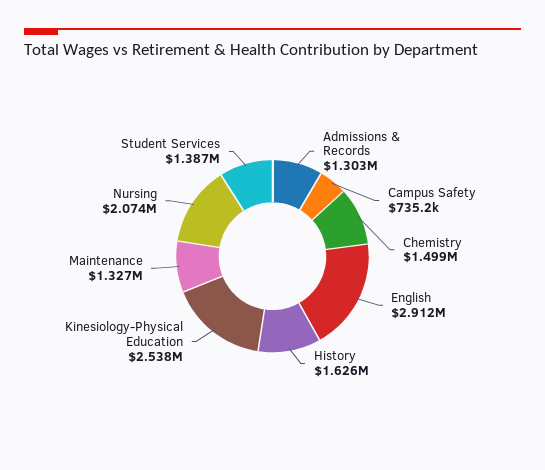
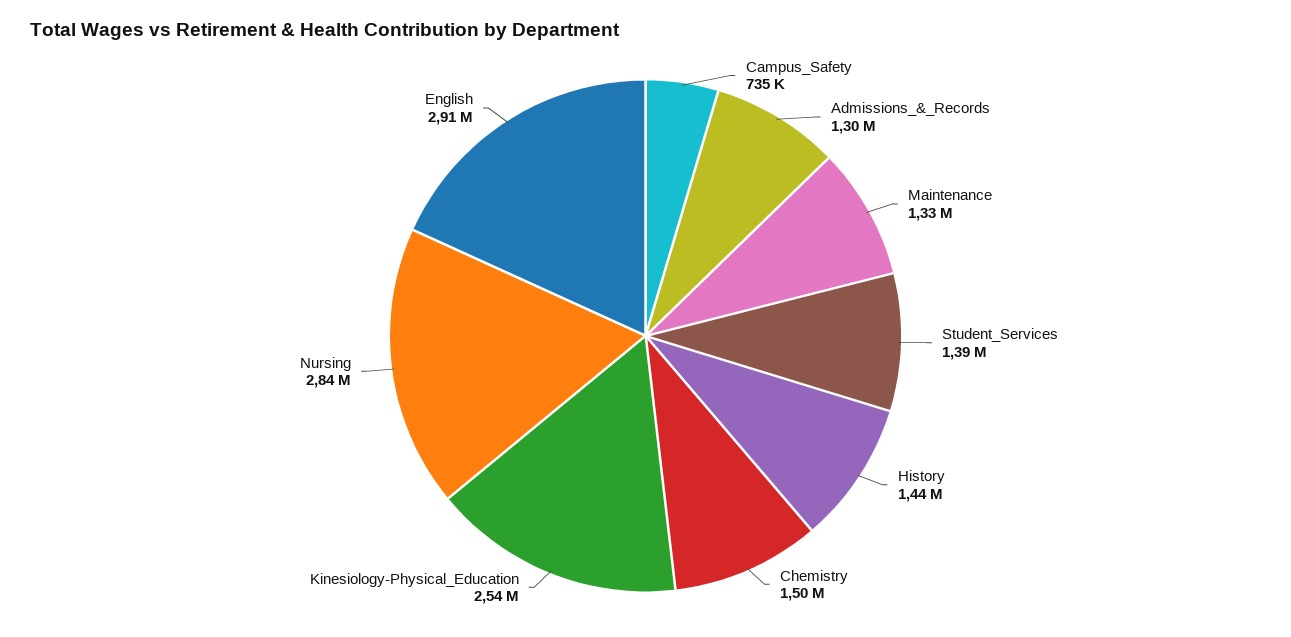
  {
    "Admissions & Records": 1303000,
    "Campus Safety": 735200,
    "Chemistry": 1499000,
    "English": 2912000,
-   "History": 1626000,
+   "History": 1440000,
    "Kinesiology-Physical Education": 2538000,
    "Maintenance": 1327000,
-   "Nursing": 2074000,
+   "Nursing": 2840000,
    "Student Services": 1387000
  }

